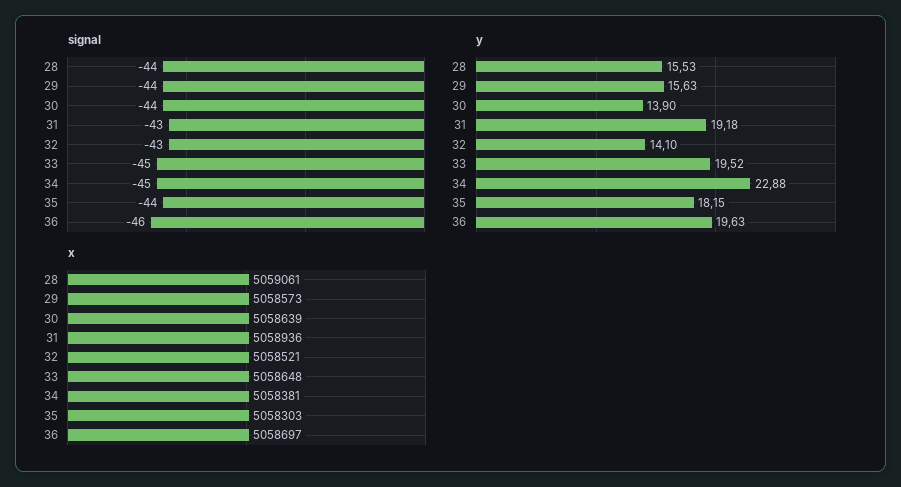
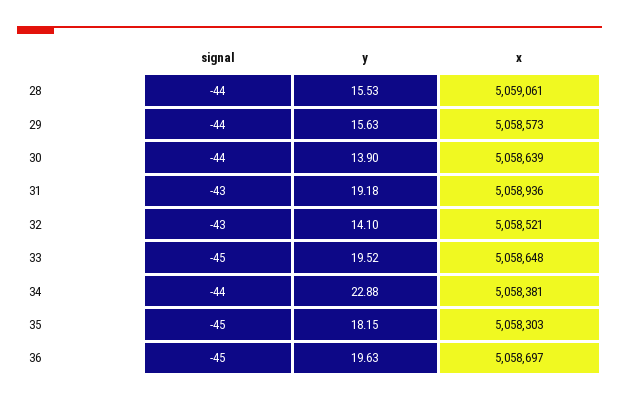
  {
    "signal": {
      "28": -44,
      "29": -44,
      "30": -44,
      "31": -43,
      "32": -43,
      "33": -45,
-     "34": -45,
+     "34": -44,
-     "35": -44,
+     "35": -45,
-     "36": -46
+     "36": -45
    },
    "y": {
      "28": 15.53,
      "29": 15.63,
      "30": 13.9,
      "31": 19.18,
      "32": 14.1,
      "33": 19.52,
      "34": 22.88,
      "35": 18.15,
      "36": 19.63
    },
    "x": {
      "28": 5059061,
      "29": 5058573,
      "30": 5058639,
      "31": 5058936,
      "32": 5058521,
      "33": 5058648,
      "34": 5058381,
      "35": 5058303,
      "36": 5058697
    }
  }

